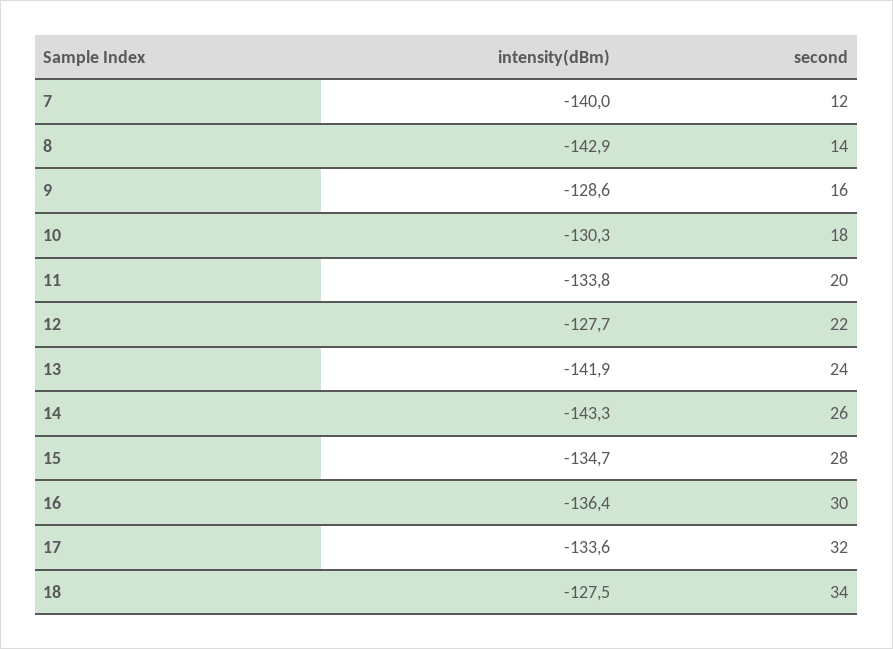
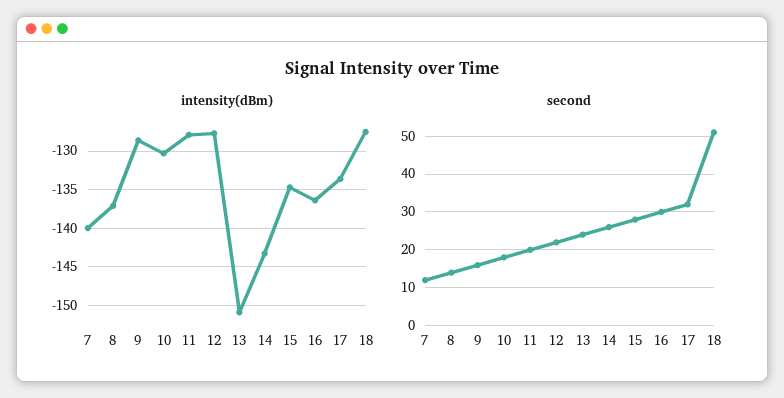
  {
    "intensity(dBm)": {
      "7": -140,
-     "8": -142.9,
+     "8": -137,
      "9": -128.6,
      "10": -130.3,
-     "11": -133.8,
+     "11": -128,
      "12": -127.7,
-     "13": -141.9,
+     "13": -151,
      "14": -143.3,
      "15": -134.7,
      "16": -136.4,
      "17": -133.6,
      "18": -127.5
    },
    "second": {
      "7": 12,
      "8": 14,
      "9": 16,
      "10": 18,
      "11": 20,
      "12": 22,
      "13": 24,
      "14": 26,
      "15": 28,
      "16": 30,
      "17": 32,
-     "18": 34
+     "18": 50
    }
  }

